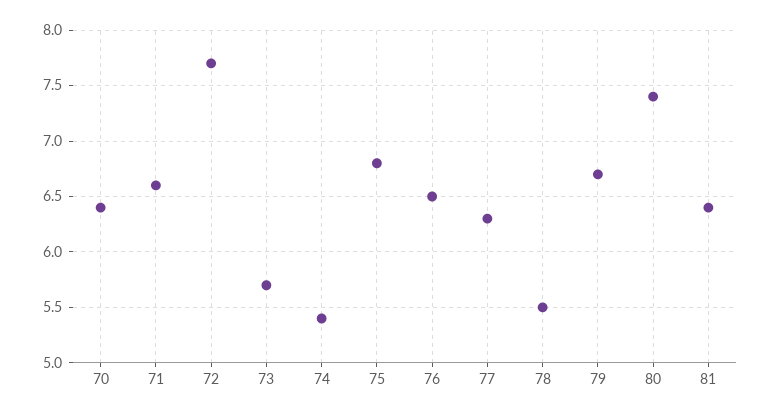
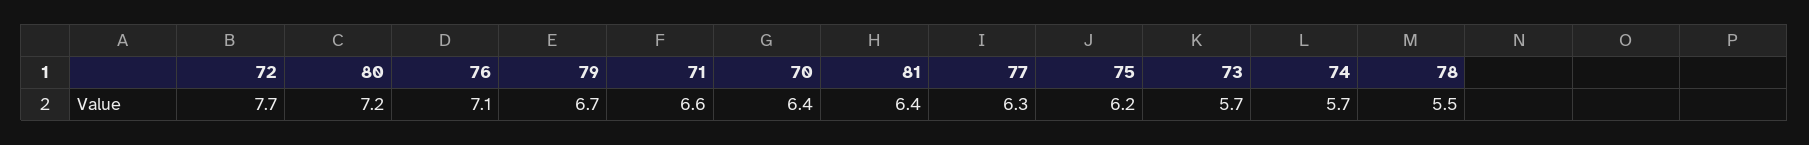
  {
    "70": 6.4,
    "71": 6.6,
    "72": 7.7,
    "73": 5.7,
-   "74": 5.4,
+   "74": 5.7,
-   "75": 6.8,
+   "75": 6.2,
-   "76": 6.5,
+   "76": 7.1,
    "77": 6.3,
    "78": 5.5,
    "79": 6.7,
-   "80": 7.4,
+   "80": 7.2,
    "81": 6.4
  }

